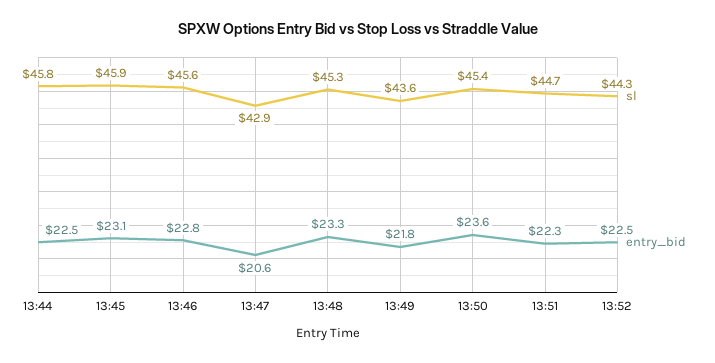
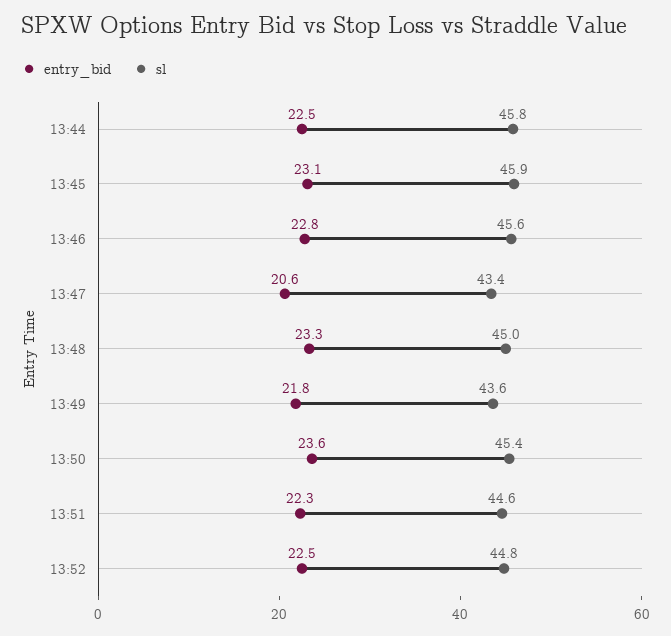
  {
    "sl": {
      "13:44": 45.8,
      "13:45": 45.9,
      "13:46": 45.6,
-     "13:47": 42.9,
+     "13:47": 43.4,
-     "13:48": 45.3,
+     "13:48": 45,
      "13:49": 43.6,
      "13:50": 45.4,
-     "13:51": 44.7,
+     "13:51": 44.6,
-     "13:52": 44.3
+     "13:52": 44.8
    },
    "entry_bid": {
      "13:44": 22.5,
      "13:45": 23.1,
      "13:46": 22.8,
      "13:47": 20.6,
      "13:48": 23.3,
      "13:49": 21.8,
      "13:50": 23.6,
      "13:51": 22.3,
      "13:52": 22.5
    }
  }

